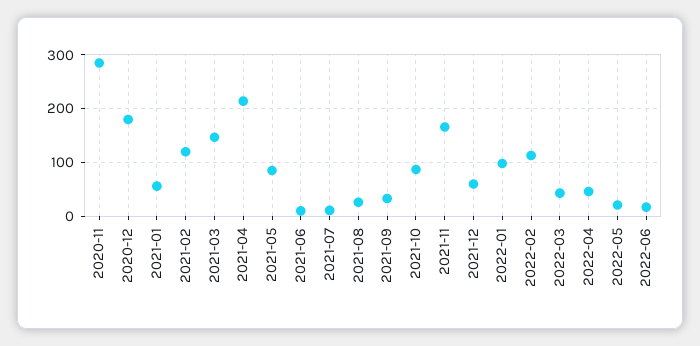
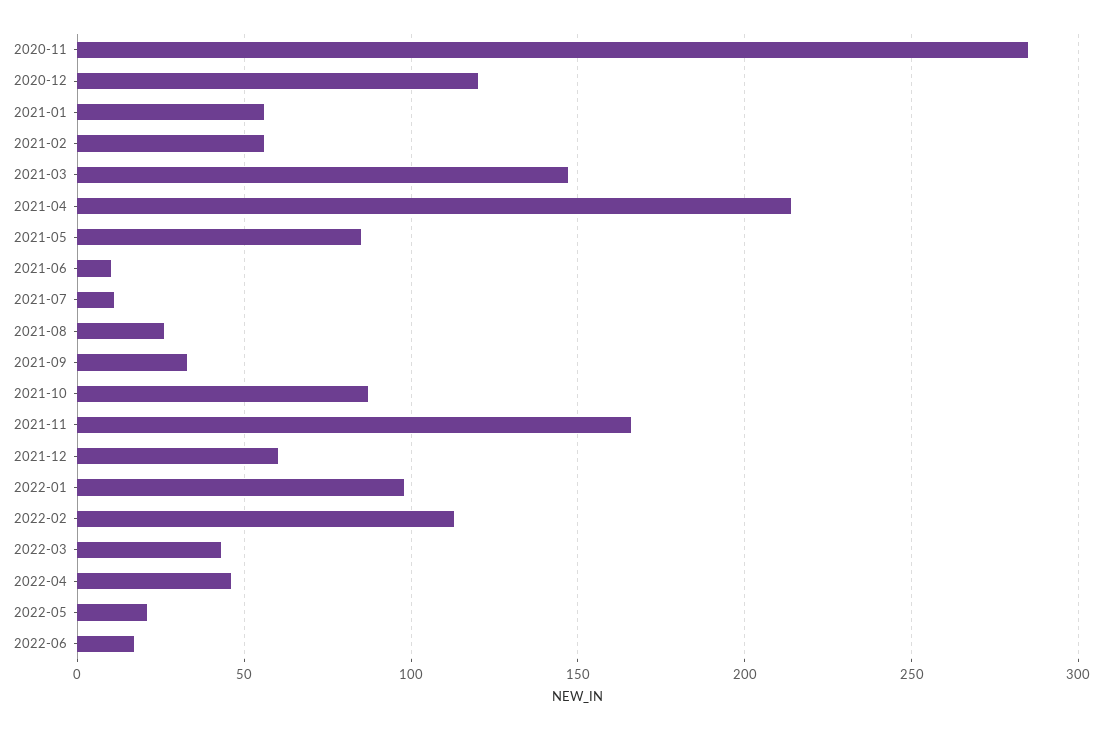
  {
    "2020-11": 285,
-   "2020-12": 180,
+   "2020-12": 120,
    "2021-01": 55,
-   "2021-02": 120,
+   "2021-02": 55,
    "2021-03": 145,
    "2021-04": 215,
    "2021-05": 85,
    "2021-06": 10,
    "2021-07": 10,
    "2021-08": 25,
    "2021-09": 35,
    "2021-10": 85,
    "2021-11": 165,
    "2021-12": 60,
    "2022-01": 100,
    "2022-02": 115,
    "2022-03": 45,
    "2022-04": 45,
    "2022-05": 20,
    "2022-06": 15
  }

